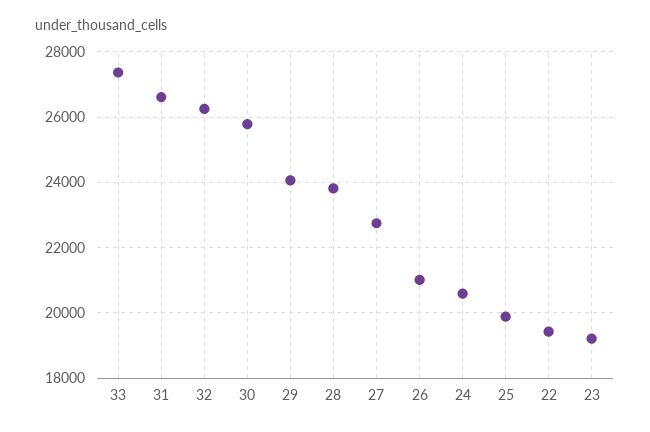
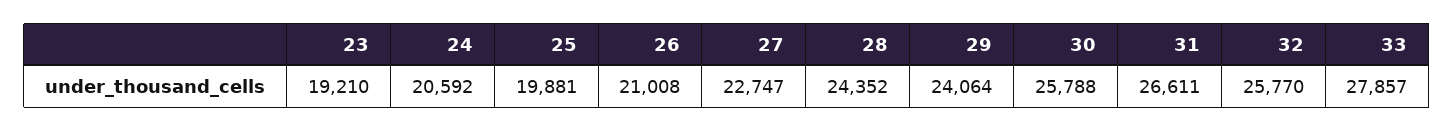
  {
-   "33": 27400,
+   "33": 27857,
    "31": 26611,
-   "32": 26200,
+   "32": 25770,
    "30": 25788,
    "29": 24064,
-   "28": 23800,
+   "28": 24352,
    "27": 22747,
    "26": 21008,
    "24": 20592,
    "25": 19881,
-   "22": 19400,
    "23": 19210
  }

